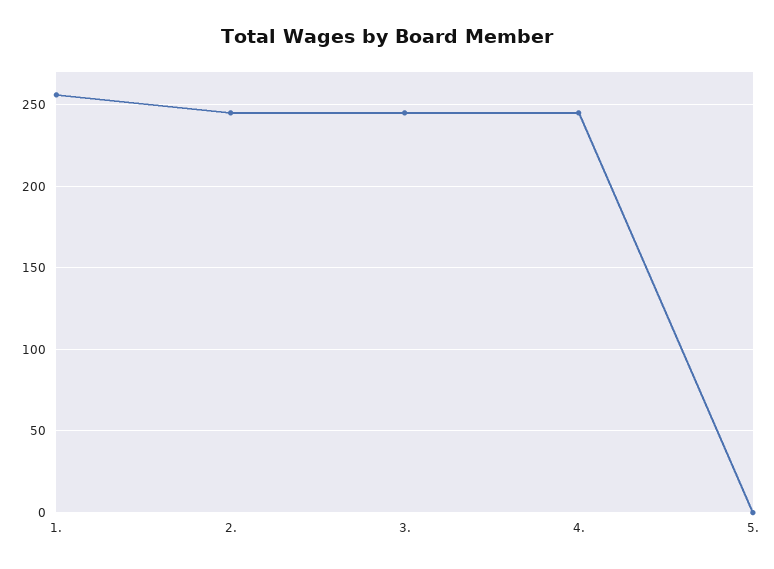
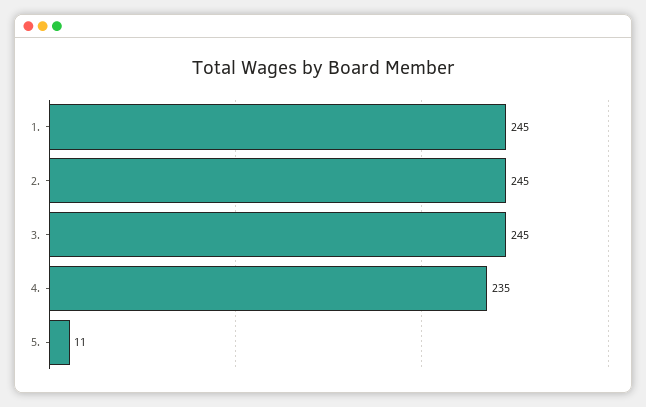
  {
-   "1.": 255,
+   "1.": 245,
    "2.": 245,
    "3.": 245,
-   "4.": 245,
+   "4.": 235,
-   "5.": 0
+   "5.": 11
  }

